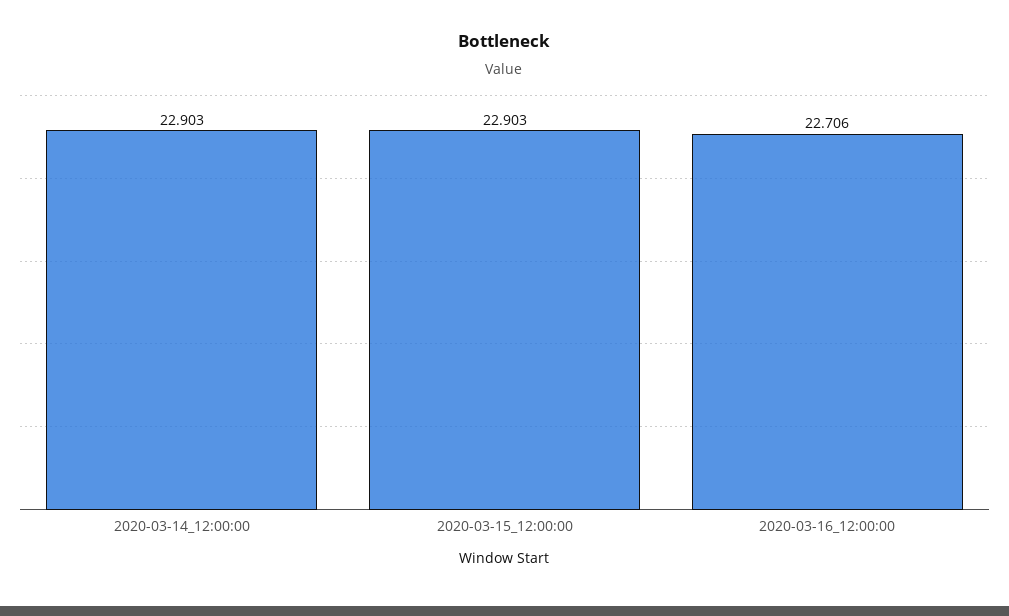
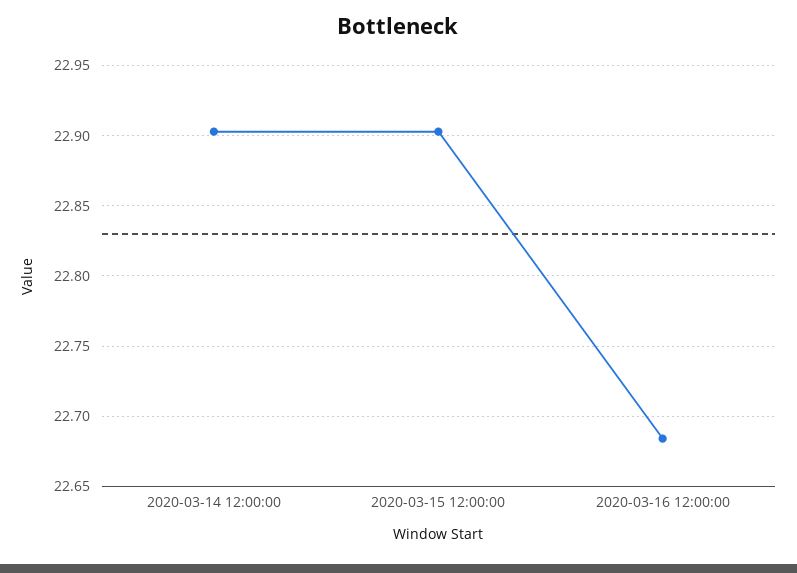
  {
    "2020-03-14_12:00:00": 22.903,
    "2020-03-15_12:00:00": 22.903,
-   "2020-03-16_12:00:00": 22.706
+   "2020-03-16_12:00:00": 22.685
  }

